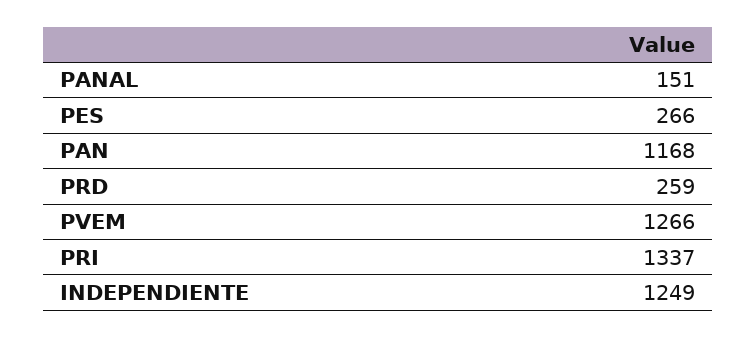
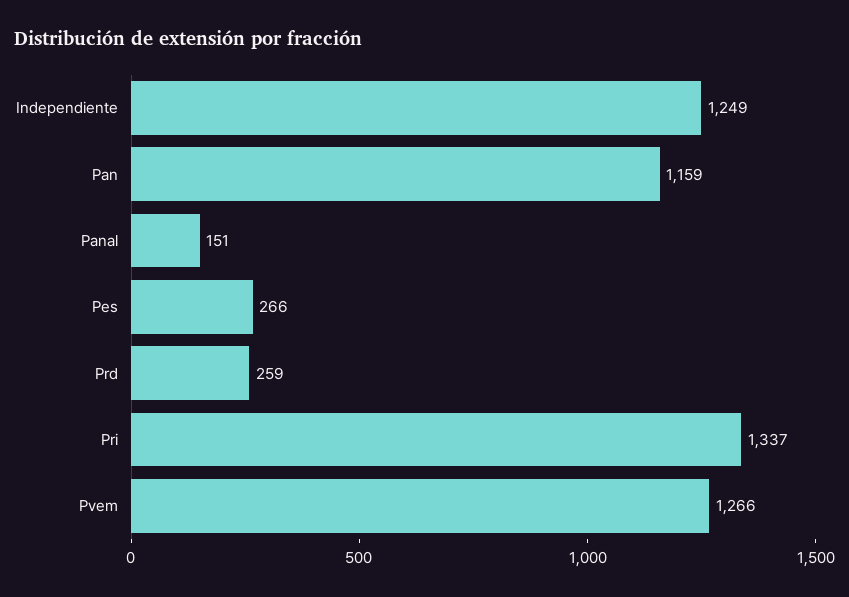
  {
    "PANAL": 151,
    "PES": 266,
-   "PAN": 1168,
+   "PAN": 1159,
    "PRD": 259,
    "PVEM": 1266,
    "PRI": 1337,
    "INDEPENDIENTE": 1249
  }

